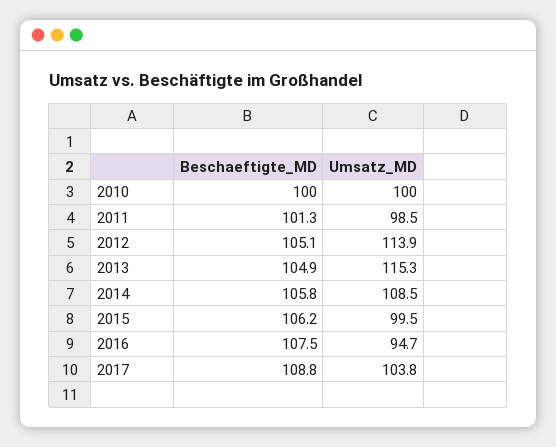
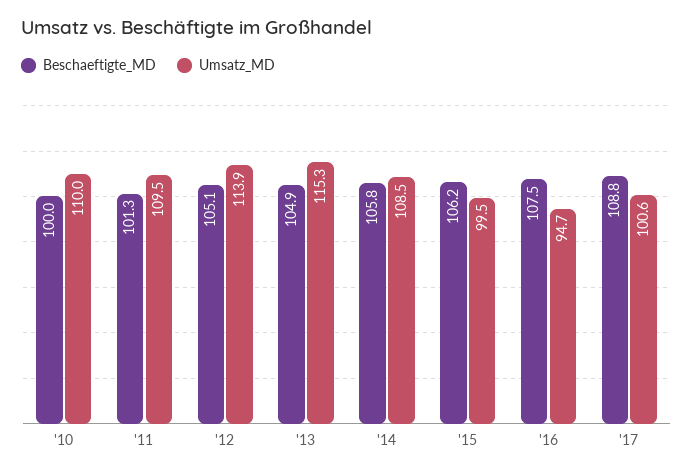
  {
    "Beschaeftigte_MD": {
      "2010": 100,
      "2011": 101.3,
      "2012": 105.1,
      "2013": 104.9,
      "2014": 105.8,
      "2015": 106.2,
      "2016": 107.5,
      "2017": 108.8
    },
    "Umsatz_MD": {
-     "2010": 100,
+     "2010": 110,
-     "2011": 98.5,
+     "2011": 109.5,
      "2012": 113.9,
      "2013": 115.3,
      "2014": 108.5,
      "2015": 99.5,
      "2016": 94.7,
-     "2017": 103.8
+     "2017": 100.6
    }
  }

